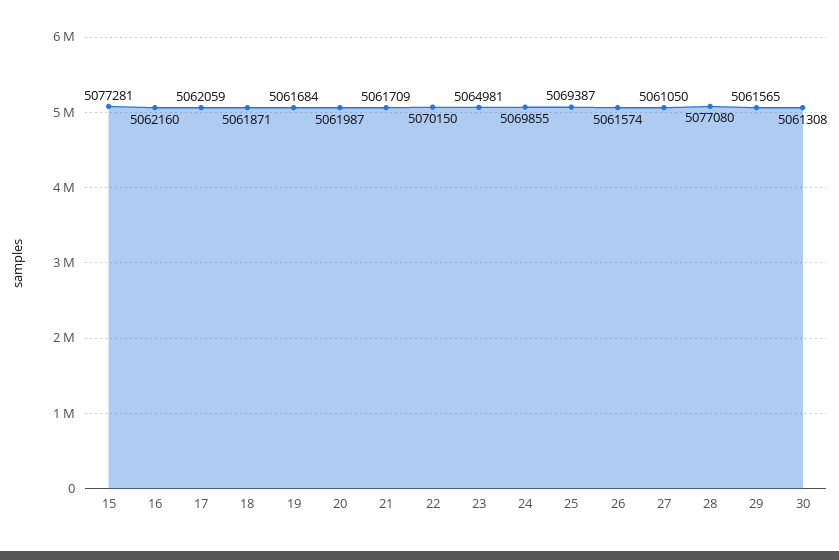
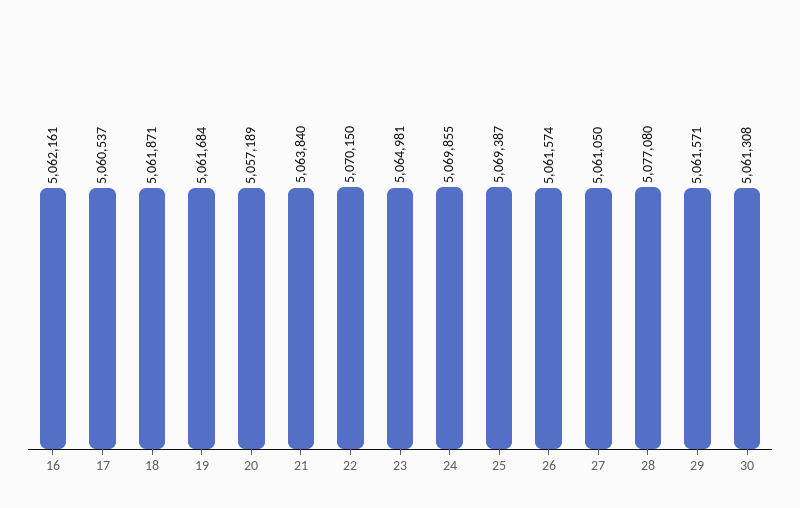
  {
-   "15": 5077281,
-   "16": 5062160,
+   "16": 5062161,
-   "17": 5062059,
+   "17": 5060537,
    "18": 5061871,
    "19": 5061684,
-   "20": 5061987,
+   "20": 5057189,
-   "21": 5061709,
+   "21": 5063840,
    "22": 5070150,
    "23": 5064981,
    "24": 5069855,
    "25": 5069387,
    "26": 5061574,
    "27": 5061050,
    "28": 5077080,
-   "29": 5061565,
+   "29": 5061571,
    "30": 5061308
  }

